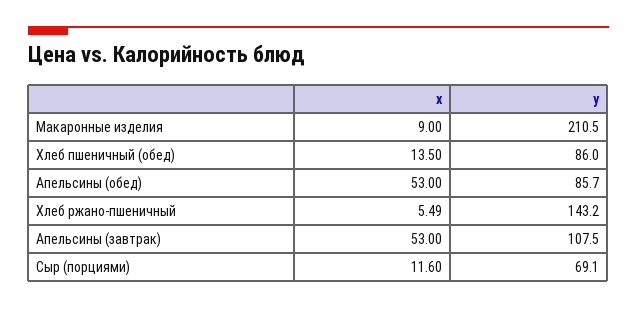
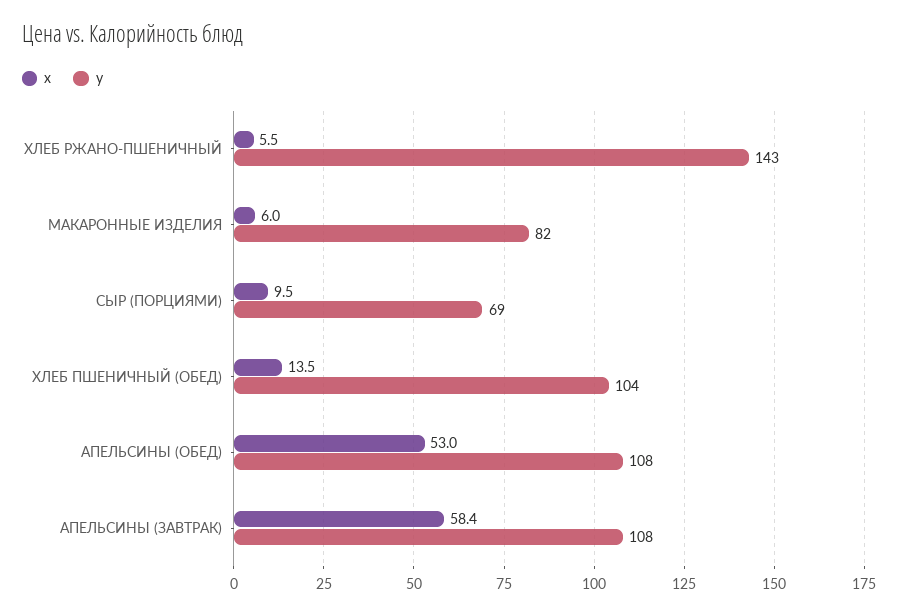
  {
    "x": {
-     "Макаронные изделия": 9,
+     "Макаронные изделия": 6,
      "Хлеб пшеничный (обед)": 13.5,
      "Апельсины (обед)": 53,
      "Хлеб ржано-пшеничный": 5.49,
-     "Апельсины (завтрак)": 53,
+     "Апельсины (завтрак)": 58.4,
-     "Сыр (порциями)": 11.6
+     "Сыр (порциями)": 9.5
    },
    "y": {
-     "Макаронные изделия": 210.5,
+     "Макаронные изделия": 82,
-     "Хлеб пшеничный (обед)": 86,
+     "Хлеб пшеничный (обед)": 104,
-     "Апельсины (обед)": 85.7,
+     "Апельсины (обед)": 108,
      "Хлеб ржано-пшеничный": 143.2,
      "Апельсины (завтрак)": 107.5,
      "Сыр (порциями)": 69.1
    }
  }

